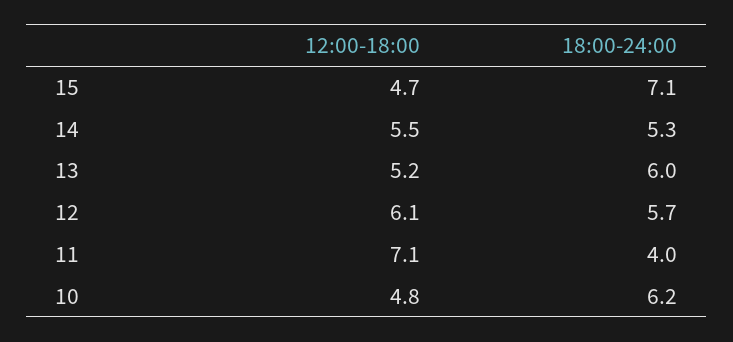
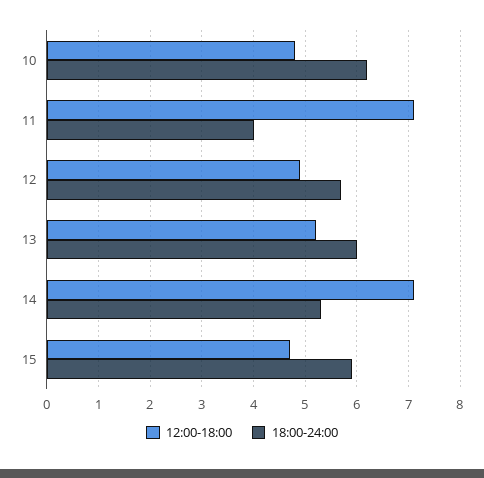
  {
    "12:00-18:00": {
      "15": 4.7,
-     "14": 5.5,
+     "14": 7,
      "13": 5.2,
-     "12": 6.1,
+     "12": 5,
      "11": 7.1,
      "10": 4.8
    },
    "18:00-24:00": {
-     "15": 7.1,
+     "15": 6,
      "14": 5.3,
      "13": 6,
      "12": 5.7,
      "11": 4,
      "10": 6.2
    }
  }

